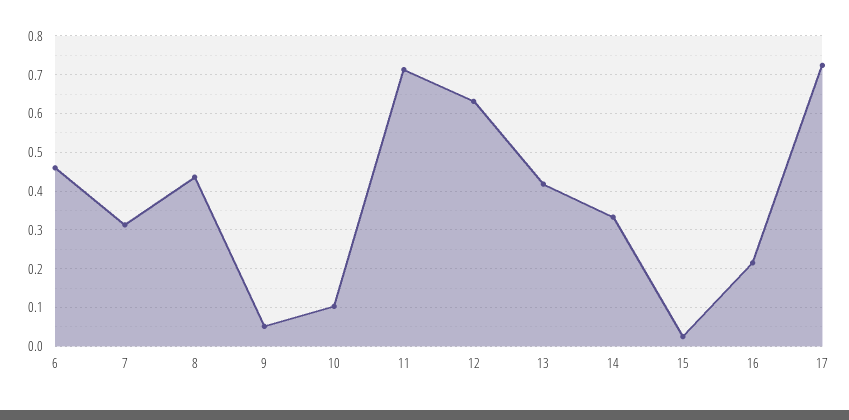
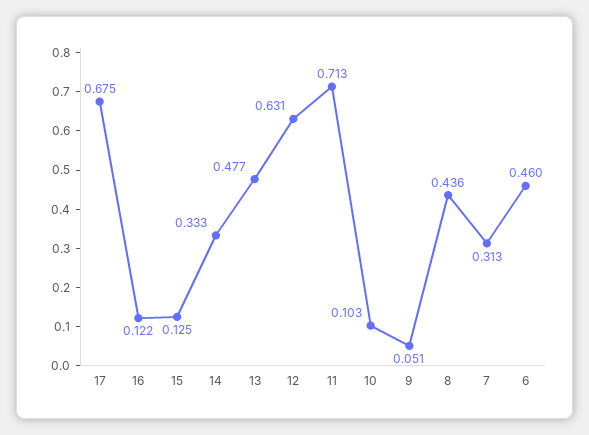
  {
    "6": 0.46,
    "7": 0.313,
    "8": 0.436,
    "9": 0.051,
    "10": 0.103,
    "11": 0.713,
    "12": 0.631,
-   "13": 0.42,
+   "13": 0.477,
    "14": 0.333,
-   "15": 0.02,
+   "15": 0.125,
-   "16": 0.22,
+   "16": 0.122,
-   "17": 0.72
+   "17": 0.675
  }

